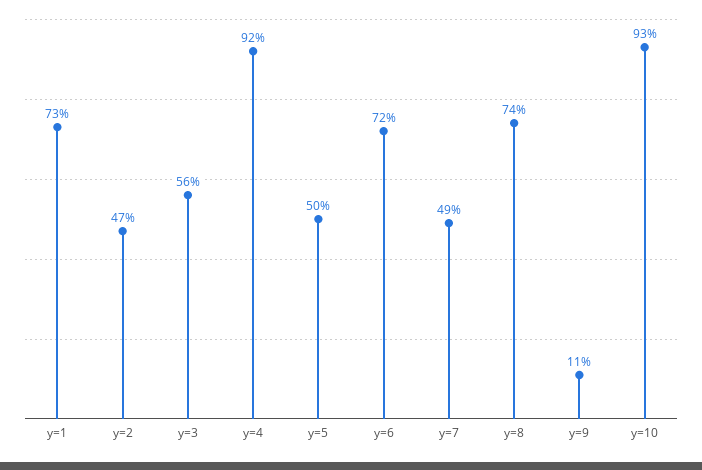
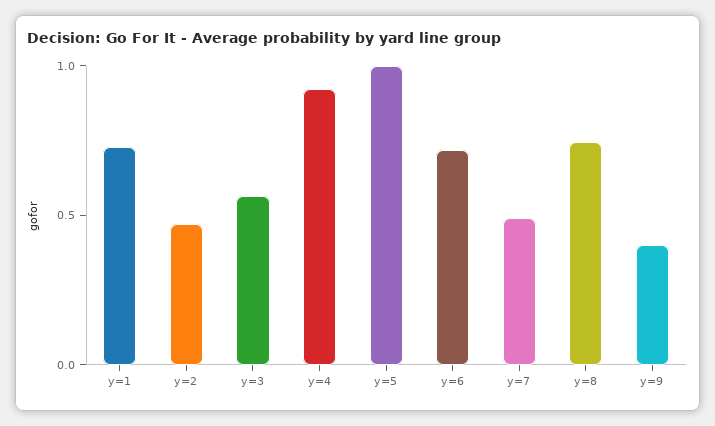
  {
    "y=1": 0.73,
    "y=2": 0.47,
    "y=3": 0.56,
    "y=4": 0.92,
-   "y=5": 0.5,
+   "y=5": 1,
    "y=6": 0.72,
    "y=7": 0.49,
    "y=8": 0.74,
-   "y=9": 0.11,
+   "y=9": 0.4
-   "y=10": 0.93
  }

